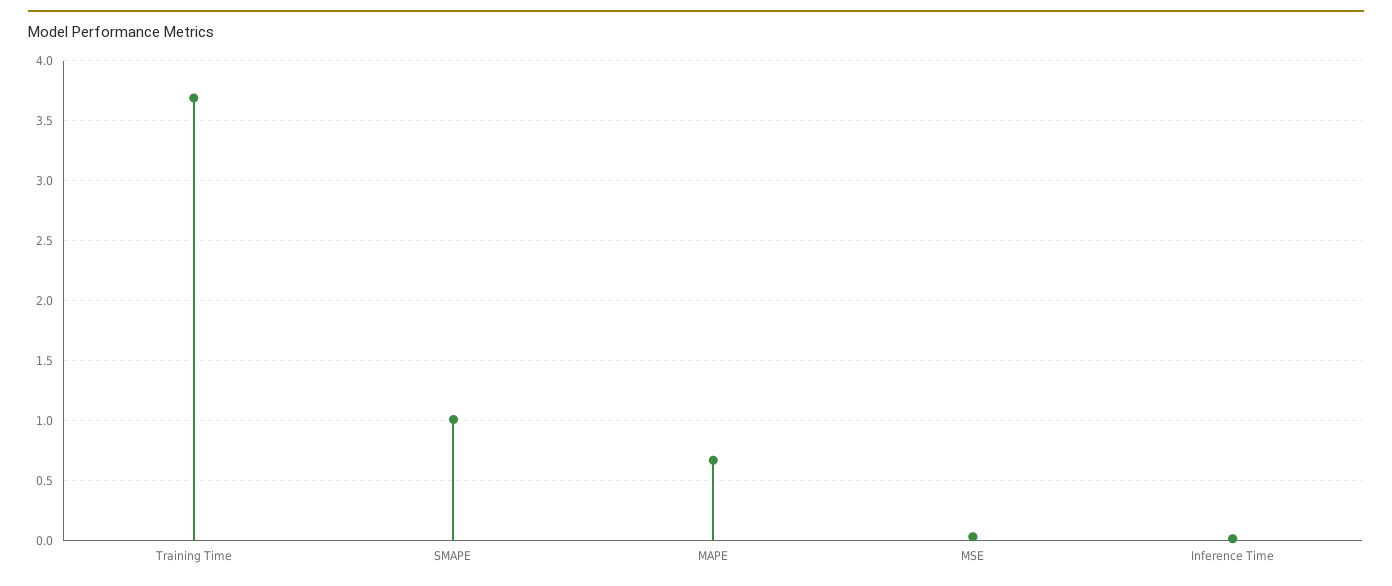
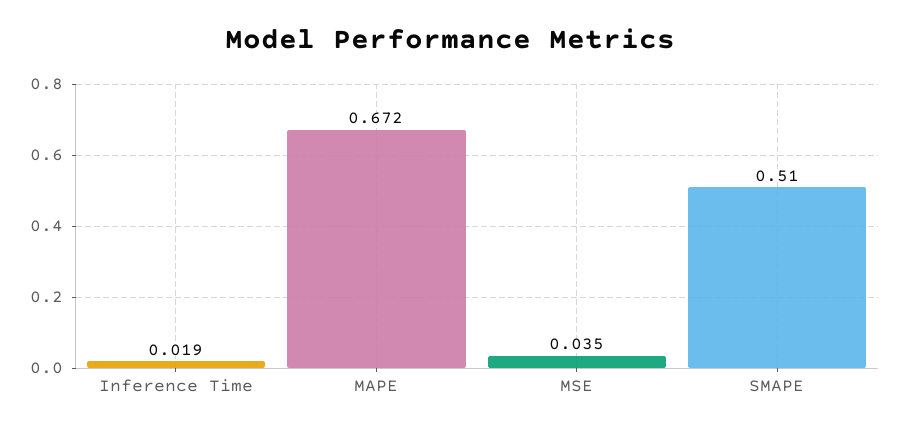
  {
-   "Training Time": 3.7,
-   "SMAPE": 1,
+   "SMAPE": 0.51,
    "MAPE": 0.672,
    "MSE": 0.035,
    "Inference Time": 0.019
  }

